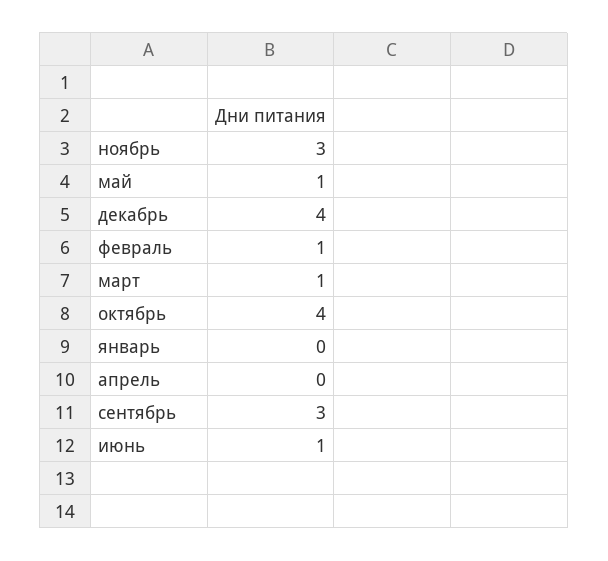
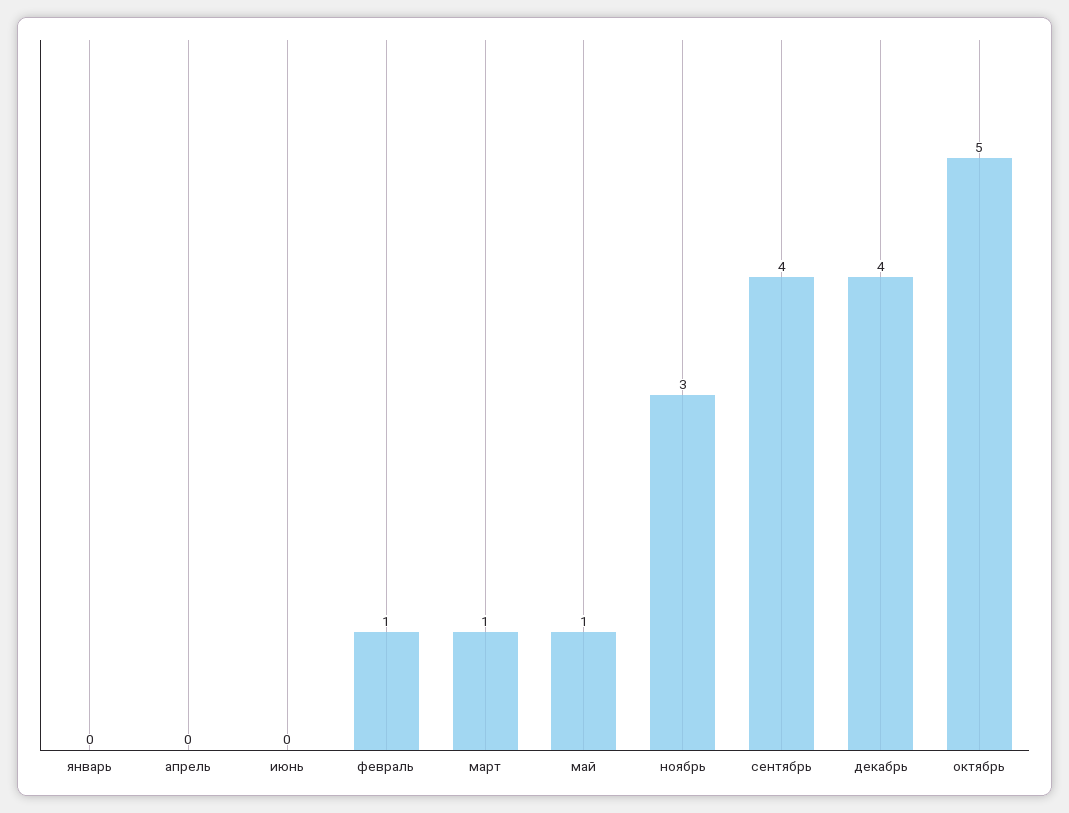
  {
    "ноябрь": 3,
    "май": 1,
    "декабрь": 4,
    "февраль": 1,
    "март": 1,
-   "октябрь": 4,
+   "октябрь": 5,
    "январь": 0,
    "апрель": 0,
-   "сентябрь": 3,
+   "сентябрь": 4,
-   "июнь": 1
+   "июнь": 0
  }

